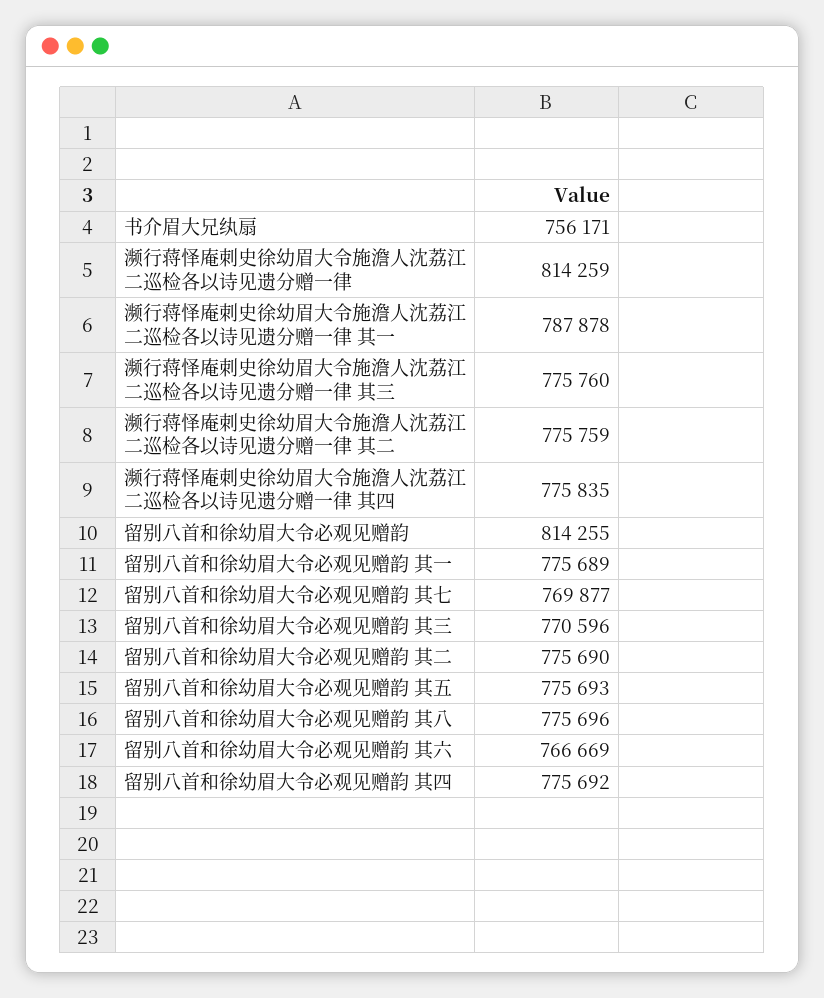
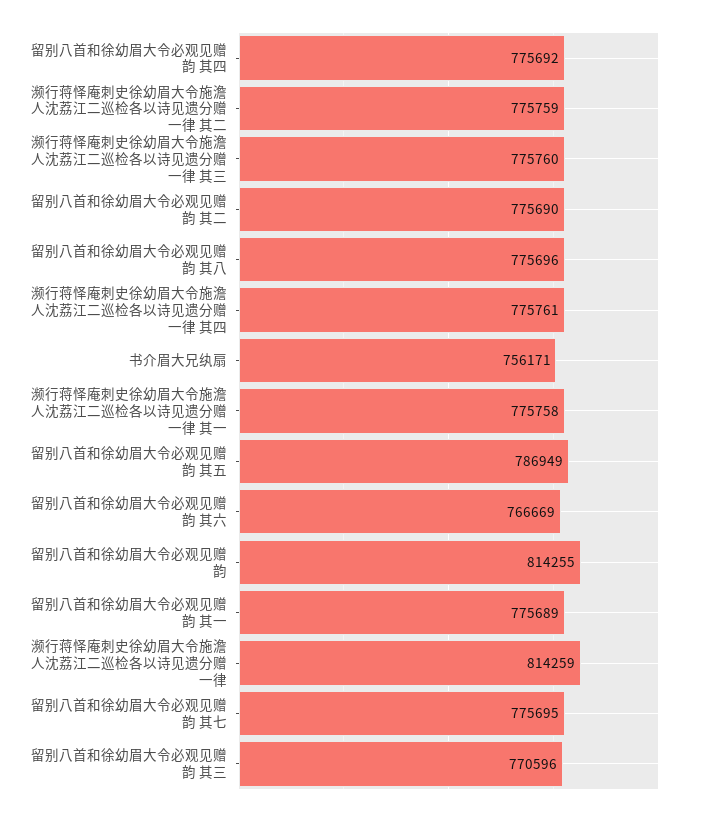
  {
    "书介眉大兄纨扇": 756171,
    "濒行蒋怿庵刺史徐幼眉大令施澹人沈荔江二巡检各以诗见遗分赠一律": 814259,
-   "濒行蒋怿庵刺史徐幼眉大令施澹人沈荔江二巡检各以诗见遗分赠一律 其一": 787878,
+   "濒行蒋怿庵刺史徐幼眉大令施澹人沈荔江二巡检各以诗见遗分赠一律 其一": 775758,
    "濒行蒋怿庵刺史徐幼眉大令施澹人沈荔江二巡检各以诗见遗分赠一律 其三": 775760,
    "濒行蒋怿庵刺史徐幼眉大令施澹人沈荔江二巡检各以诗见遗分赠一律 其二": 775759,
-   "濒行蒋怿庵刺史徐幼眉大令施澹人沈荔江二巡检各以诗见遗分赠一律 其四": 775835,
+   "濒行蒋怿庵刺史徐幼眉大令施澹人沈荔江二巡检各以诗见遗分赠一律 其四": 775761,
    "留别八首和徐幼眉大令必观见赠韵": 814255,
    "留别八首和徐幼眉大令必观见赠韵 其一": 775689,
-   "留别八首和徐幼眉大令必观见赠韵 其七": 769877,
+   "留别八首和徐幼眉大令必观见赠韵 其七": 775695,
    "留别八首和徐幼眉大令必观见赠韵 其三": 770596,
    "留别八首和徐幼眉大令必观见赠韵 其二": 775690,
-   "留别八首和徐幼眉大令必观见赠韵 其五": 775693,
+   "留别八首和徐幼眉大令必观见赠韵 其五": 786949,
    "留别八首和徐幼眉大令必观见赠韵 其八": 775696,
    "留别八首和徐幼眉大令必观见赠韵 其六": 766669,
    "留别八首和徐幼眉大令必观见赠韵 其四": 775692
  }

